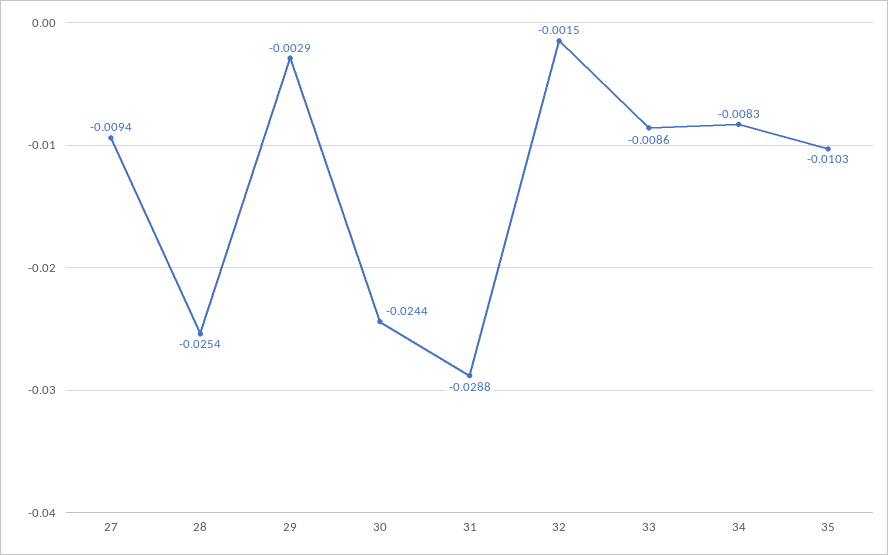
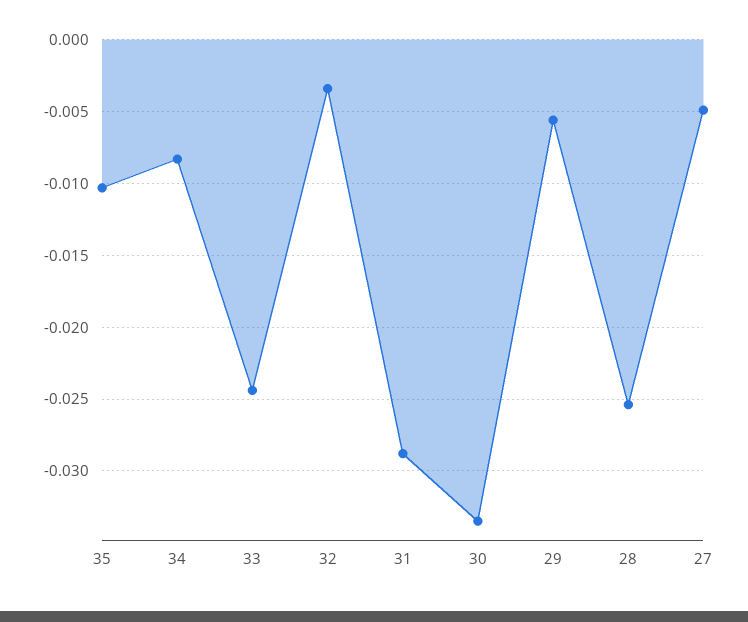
  {
-   "27": -0.0094,
+   "27": -0.005,
    "28": -0.0254,
-   "29": -0.0029,
+   "29": -0.0055,
-   "30": -0.0244,
+   "30": -0.0335,
    "31": -0.0288,
-   "32": -0.0015,
+   "32": -0.0035,
-   "33": -0.0086,
+   "33": -0.0245,
    "34": -0.0083,
    "35": -0.0103
  }

